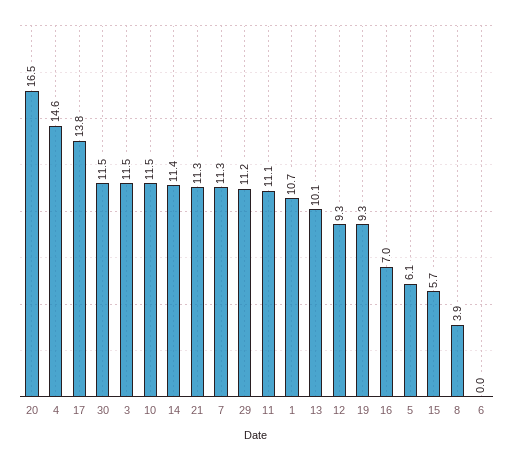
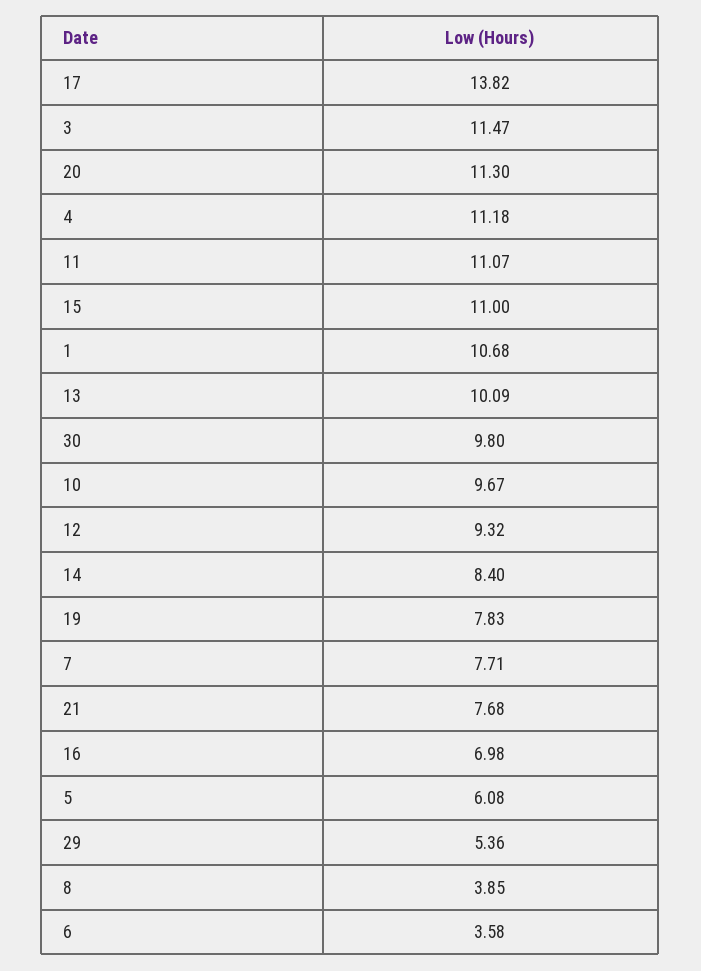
  {
-   "20": 16.5,
+   "20": 11.3,
-   "4": 14.6,
+   "4": 11.18,
    "17": 13.82,
-   "30": 11.5,
+   "30": 9.8,
    "3": 11.47,
-   "10": 11.5,
+   "10": 9.67,
-   "14": 11.4,
+   "14": 8.4,
-   "21": 11.3,
+   "21": 7.68,
-   "7": 11.3,
+   "7": 7.71,
-   "29": 11.2,
+   "29": 5.36,
    "11": 11.07,
    "1": 10.68,
    "13": 10.09,
    "12": 9.32,
-   "19": 9.3,
+   "19": 7.83,
    "16": 6.98,
    "5": 6.08,
-   "15": 5.7,
+   "15": 11,
    "8": 3.85,
-   "6": 0
+   "6": 3.58
  }

